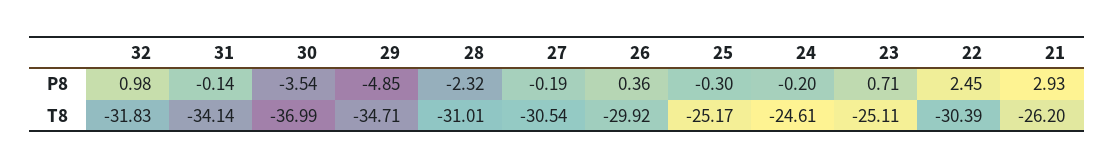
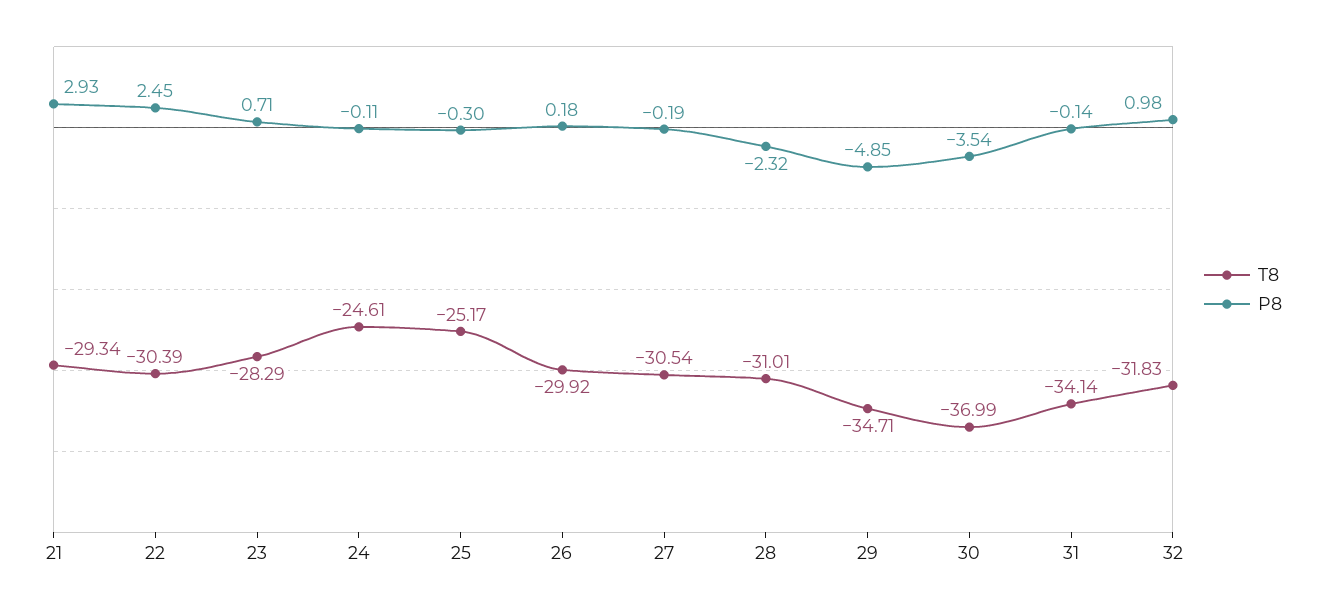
  {
    "P8": {
      "32": 0.98,
      "31": -0.14,
      "30": -3.54,
      "29": -4.85,
      "28": -2.32,
      "27": -0.19,
-     "26": 0.36,
+     "26": 0.18,
      "25": -0.3,
-     "24": -0.2,
+     "24": -0.11,
      "23": 0.71,
      "22": 2.45,
      "21": 2.93
    },
    "T8": {
      "32": -31.83,
      "31": -34.14,
      "30": -36.99,
      "29": -34.71,
      "28": -31.01,
      "27": -30.54,
      "26": -29.92,
      "25": -25.17,
      "24": -24.61,
-     "23": -25.11,
+     "23": -28.29,
      "22": -30.39,
-     "21": -26.2
+     "21": -29.34
    }
  }

